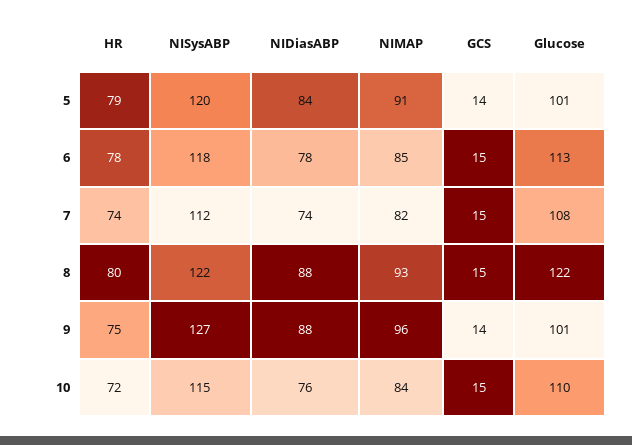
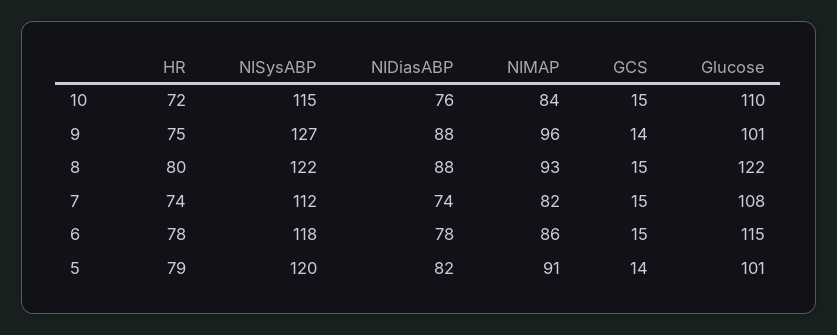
  {
    "HR": {
      "5": 79,
      "6": 78,
      "7": 74,
      "8": 80,
      "9": 75,
      "10": 72
    },
    "NISysABP": {
      "5": 120,
      "6": 118,
      "7": 112,
      "8": 122,
      "9": 127,
      "10": 115
    },
    "NIDiasABP": {
-     "5": 84,
+     "5": 82,
      "6": 78,
      "7": 74,
      "8": 88,
      "9": 88,
      "10": 76
    },
    "NIMAP": {
      "5": 91,
-     "6": 85,
+     "6": 86,
      "7": 82,
      "8": 93,
      "9": 96,
      "10": 84
    },
    "GCS": {
      "5": 14,
      "6": 15,
      "7": 15,
      "8": 15,
      "9": 14,
      "10": 15
    },
    "Glucose": {
      "5": 101,
-     "6": 113,
+     "6": 115,
      "7": 108,
      "8": 122,
      "9": 101,
      "10": 110
    }
  }

